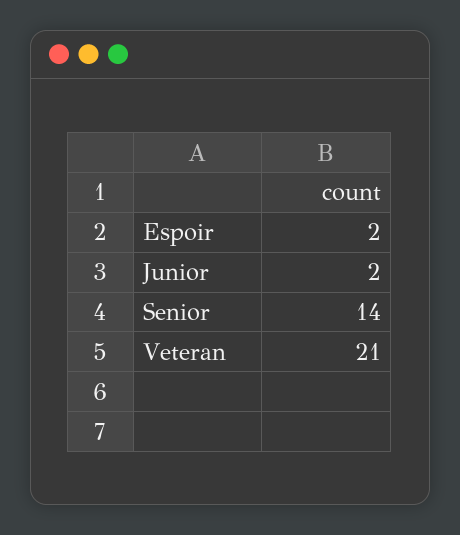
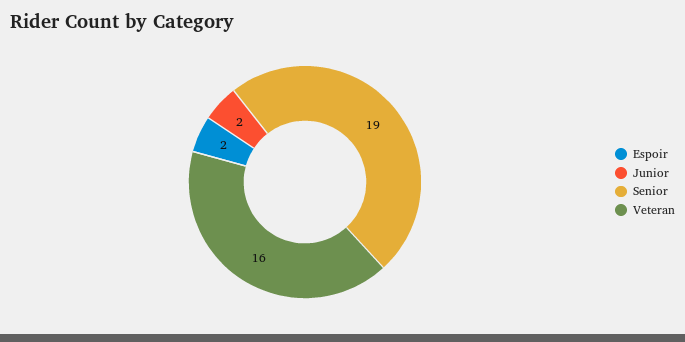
  {
    "Espoir": 2,
    "Junior": 2,
-   "Senior": 14,
+   "Senior": 19,
-   "Veteran": 21
+   "Veteran": 16
  }

